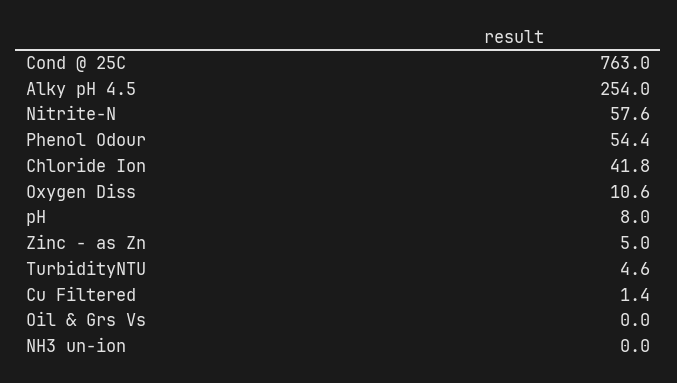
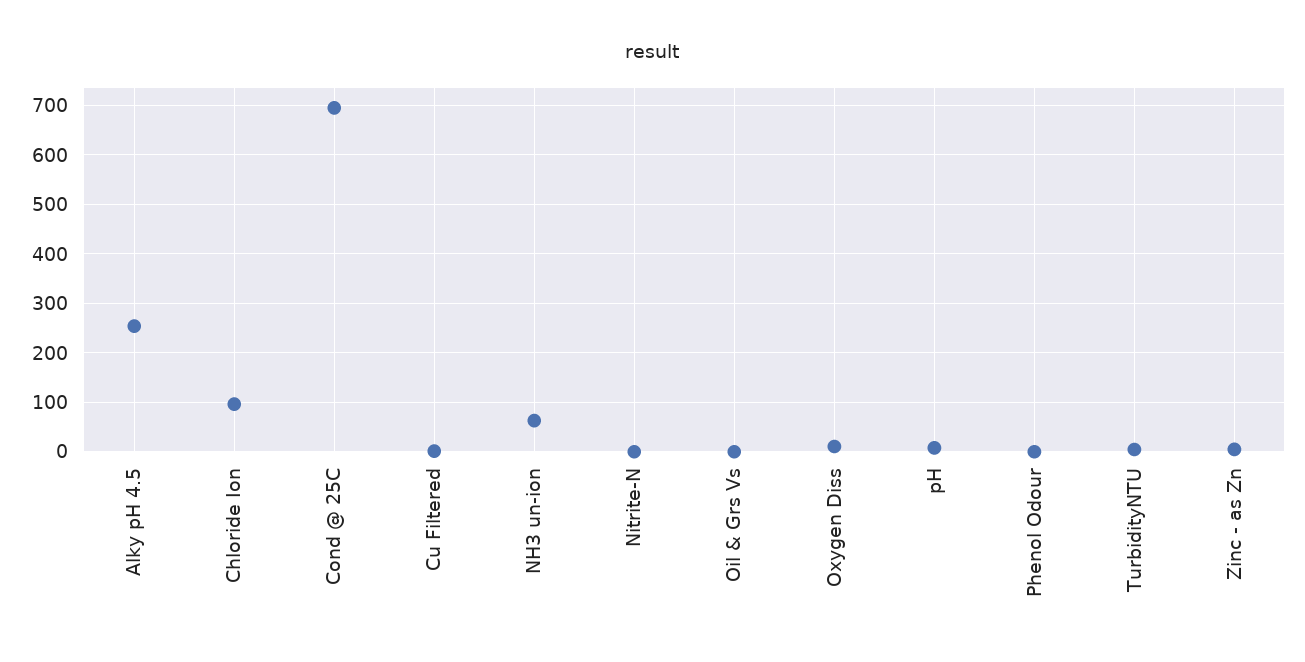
  {
-   "Cond @ 25C": 763,
+   "Cond @ 25C": 700,
    "Alky pH 4.5": 254,
-   "Nitrite-N": 57.6,
+   "Nitrite-N": 0,
-   "Phenol Odour": 54.4,
+   "Phenol Odour": 0,
-   "Chloride Ion": 41.8,
+   "Chloride Ion": 100,
    "Oxygen Diss": 10.6,
    "pH": 8,
    "Zinc - as Zn": 5,
    "TurbidityNTU": 4.6,
    "Cu Filtered": 1.4,
    "Oil & Grs Vs": 0,
-   "NH3 un-ion": 0
+   "NH3 un-ion": 60
  }

